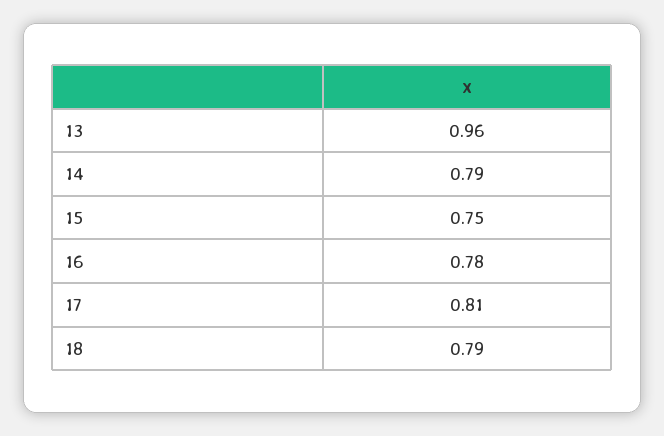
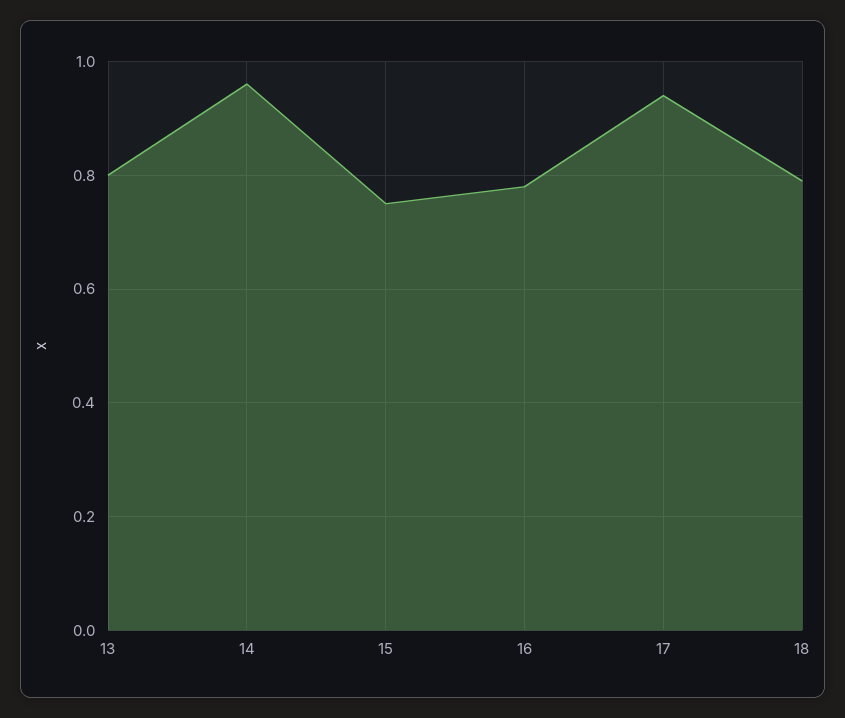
  {
-   "13": 0.96,
+   "13": 0.8,
-   "14": 0.79,
+   "14": 0.95,
    "15": 0.75,
    "16": 0.78,
-   "17": 0.81,
+   "17": 0.95,
    "18": 0.79
  }

